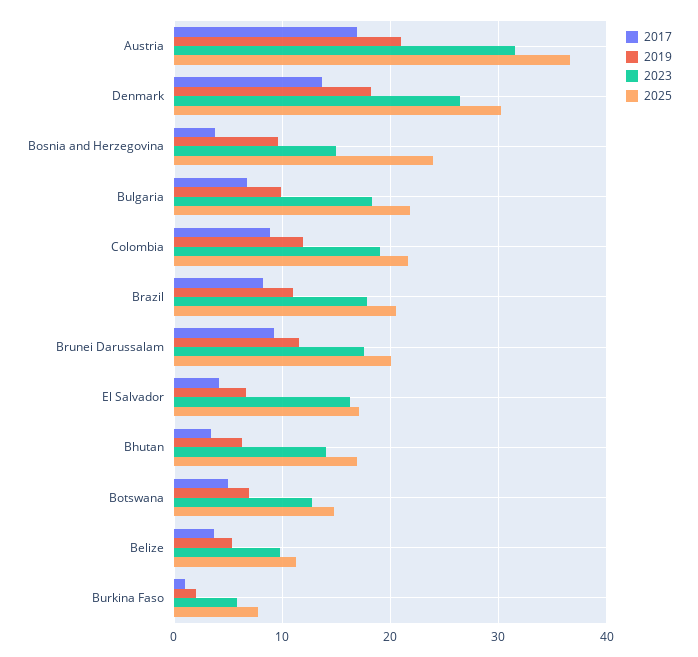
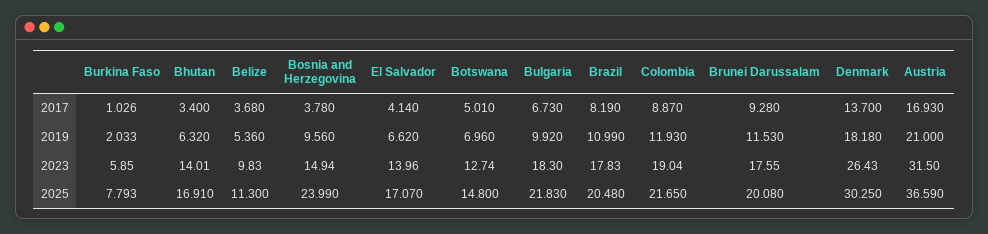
  {
    "2017": {
      "Austria": 16.93,
      "Denmark": 13.7,
      "Bosnia and Herzegovina": 3.78,
      "Bulgaria": 6.73,
      "Colombia": 8.87,
      "Brazil": 8.19,
      "Brunei Darussalam": 9.28,
      "El Salvador": 4.14,
      "Bhutan": 3.4,
      "Botswana": 5.01,
      "Belize": 3.68,
      "Burkina Faso": 1.026
    },
    "2019": {
      "Austria": 21,
      "Denmark": 18.18,
      "Bosnia and Herzegovina": 9.56,
      "Bulgaria": 9.92,
      "Colombia": 11.93,
      "Brazil": 10.99,
      "Brunei Darussalam": 11.53,
      "El Salvador": 6.62,
      "Bhutan": 6.32,
      "Botswana": 6.96,
      "Belize": 5.36,
      "Burkina Faso": 2.033
    },
    "2023": {
      "Austria": 31.5,
      "Denmark": 26.43,
      "Bosnia and Herzegovina": 14.94,
      "Bulgaria": 18.3,
      "Colombia": 19.04,
      "Brazil": 17.83,
      "Brunei Darussalam": 17.55,
-     "El Salvador": 16,
+     "El Salvador": 13.96,
      "Bhutan": 14.01,
      "Botswana": 12.74,
      "Belize": 9.83,
      "Burkina Faso": 5.85
    },
    "2025": {
      "Austria": 36.59,
      "Denmark": 30.25,
      "Bosnia and Herzegovina": 23.99,
      "Bulgaria": 21.83,
      "Colombia": 21.65,
      "Brazil": 20.48,
      "Brunei Darussalam": 20.08,
      "El Salvador": 17.07,
      "Bhutan": 16.91,
      "Botswana": 14.8,
      "Belize": 11.3,
      "Burkina Faso": 7.793
    }
  }

